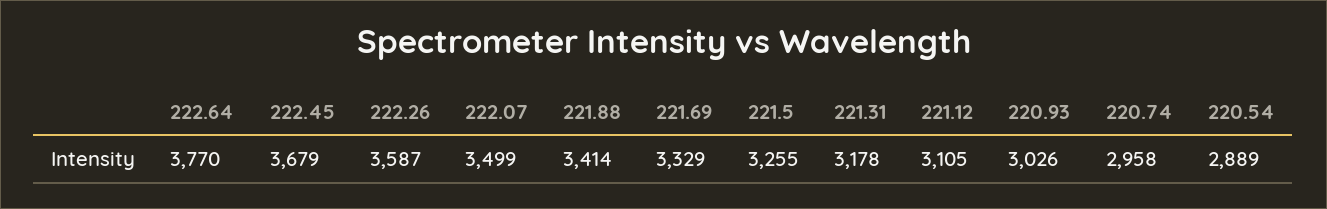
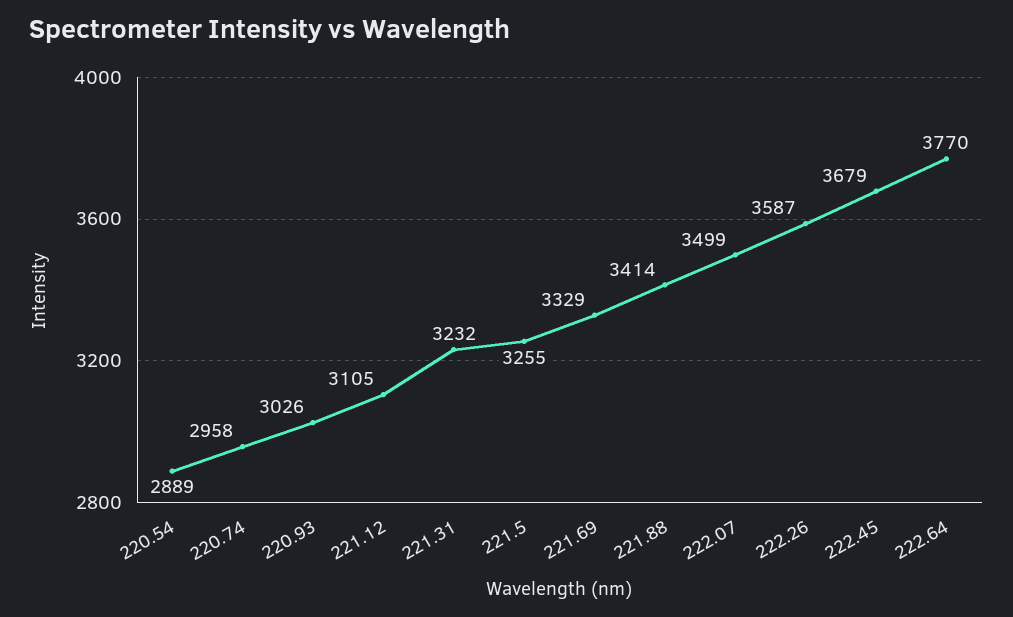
  {
    "222.64": 3770,
    "222.45": 3679,
    "222.26": 3587,
    "222.07": 3499,
    "221.88": 3414,
    "221.69": 3329,
    "221.5": 3255,
-   "221.31": 3178,
+   "221.31": 3232,
    "221.12": 3105,
    "220.93": 3026,
    "220.74": 2958,
    "220.54": 2889
  }

